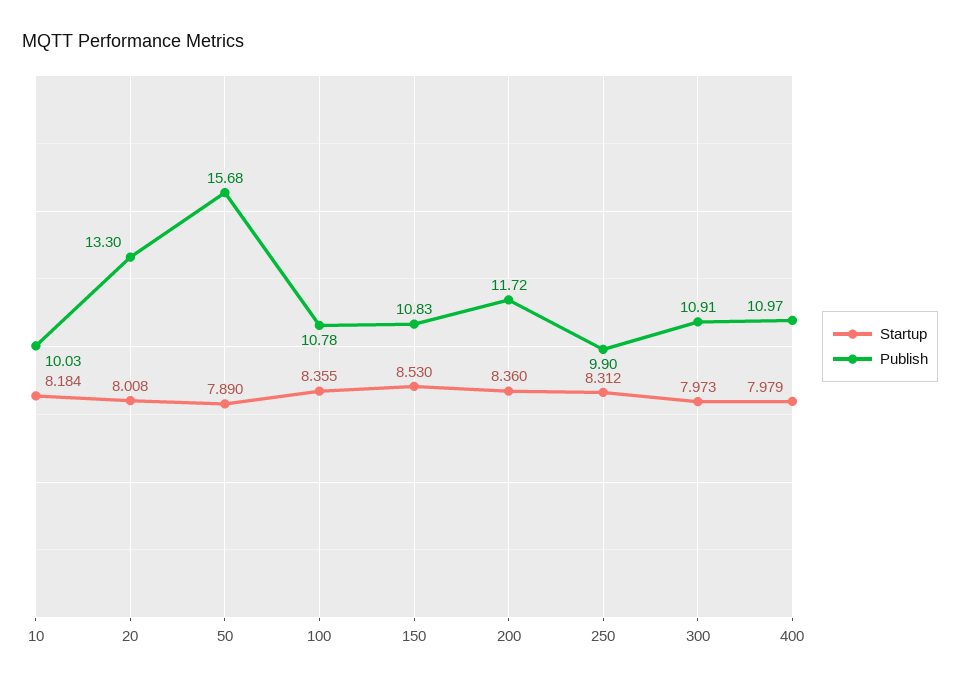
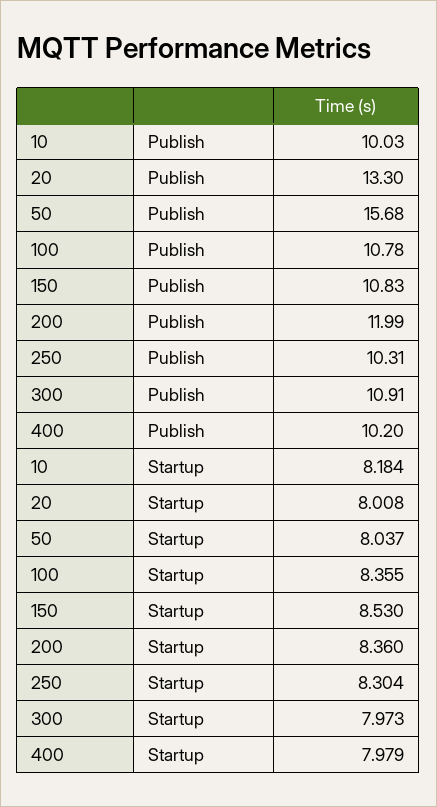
  {
    "Startup": {
      "10": 8.184,
      "20": 8.008,
-     "50": 7.89,
+     "50": 8.037,
      "100": 8.355,
      "150": 8.53,
      "200": 8.36,
-     "250": 8.312,
+     "250": 8.304,
      "300": 7.973,
      "400": 7.979
    },
    "Publish": {
      "10": 10.03,
      "20": 13.3,
      "50": 15.68,
      "100": 10.78,
      "150": 10.83,
-     "200": 11.72,
+     "200": 11.99,
-     "250": 9.9,
+     "250": 10.31,
      "300": 10.91,
-     "400": 10.97
+     "400": 10.2
    }
  }

